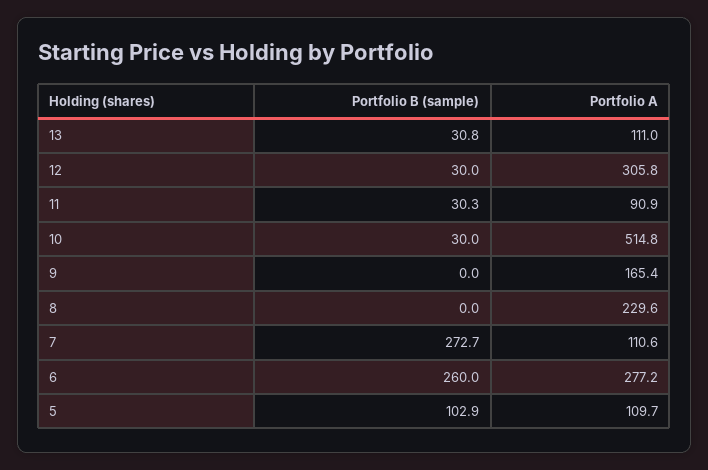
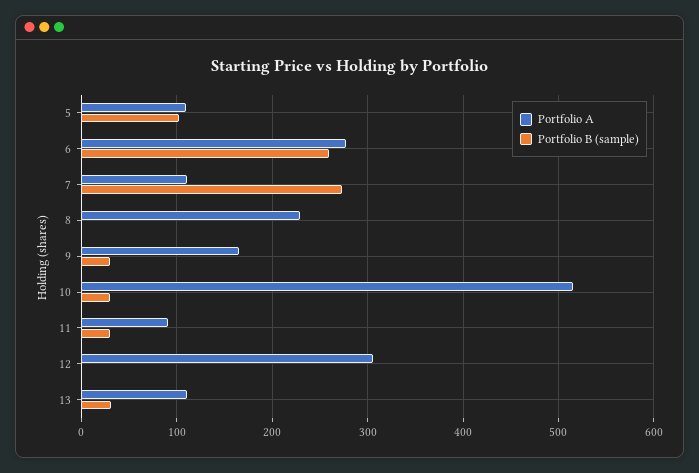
  {
    "Portfolio B (sample)": {
      "13": 30.8,
-     "12": 30,
+     "12": 0,
      "11": 30.3,
      "10": 30,
-     "9": 0,
+     "9": 30,
      "8": 0,
      "7": 272.7,
      "6": 260,
      "5": 102.9
    },
    "Portfolio A": {
      "13": 111,
      "12": 305.8,
      "11": 90.9,
      "10": 514.8,
      "9": 165.4,
      "8": 229.6,
      "7": 110.6,
      "6": 277.2,
      "5": 109.7
    }
  }

